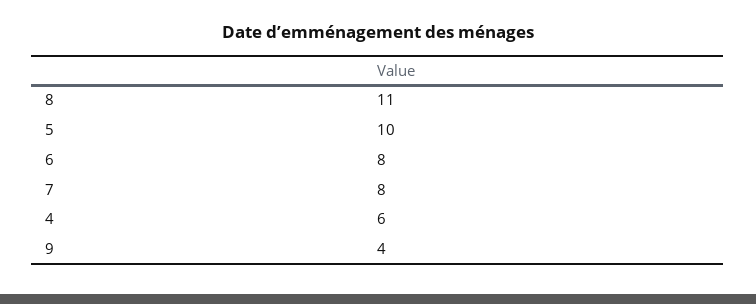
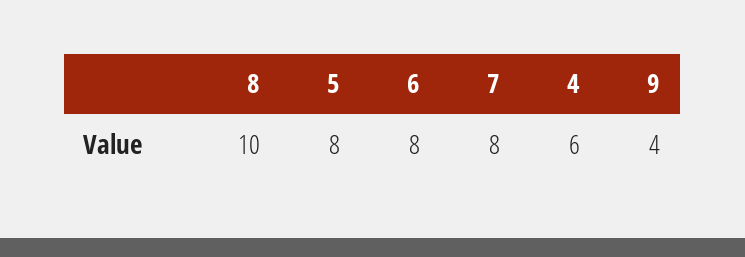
  {
-   "8": 11,
+   "8": 10,
-   "5": 10,
+   "5": 8,
    "6": 8,
    "7": 8,
    "4": 6,
    "9": 4
  }

